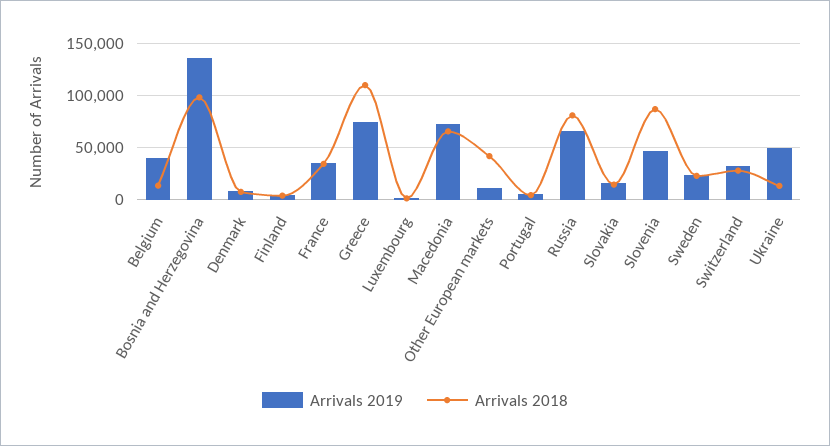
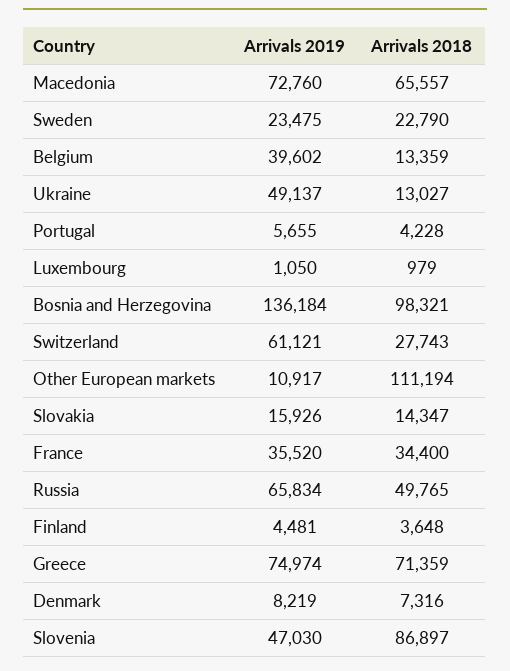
  {
    "Arrivals 2019": {
      "Belgium": 39602,
      "Bosnia and Herzegovina": 136184,
      "Denmark": 8219,
      "Finland": 4481,
      "France": 35520,
      "Greece": 74974,
      "Luxembourg": 1050,
      "Macedonia": 72760,
      "Other European markets": 10917,
      "Portugal": 5655,
      "Russia": 65834,
      "Slovakia": 15926,
      "Slovenia": 47030,
      "Sweden": 23475,
-     "Switzerland": 30000,
+     "Switzerland": 61121,
      "Ukraine": 49137
    },
    "Arrivals 2018": {
      "Belgium": 13359,
      "Bosnia and Herzegovina": 98321,
      "Denmark": 7316,
      "Finland": 3648,
      "France": 34400,
-     "Greece": 110000,
+     "Greece": 71359,
      "Luxembourg": 979,
      "Macedonia": 65557,
-     "Other European markets": 40000,
+     "Other European markets": 111194,
      "Portugal": 4228,
-     "Russia": 80000,
+     "Russia": 49765,
      "Slovakia": 14347,
      "Slovenia": 86897,
      "Sweden": 22790,
      "Switzerland": 27743,
      "Ukraine": 13027
    }
  }

